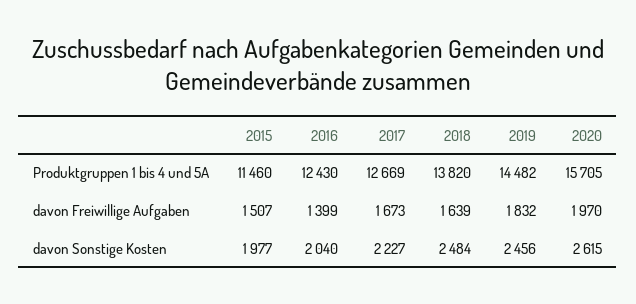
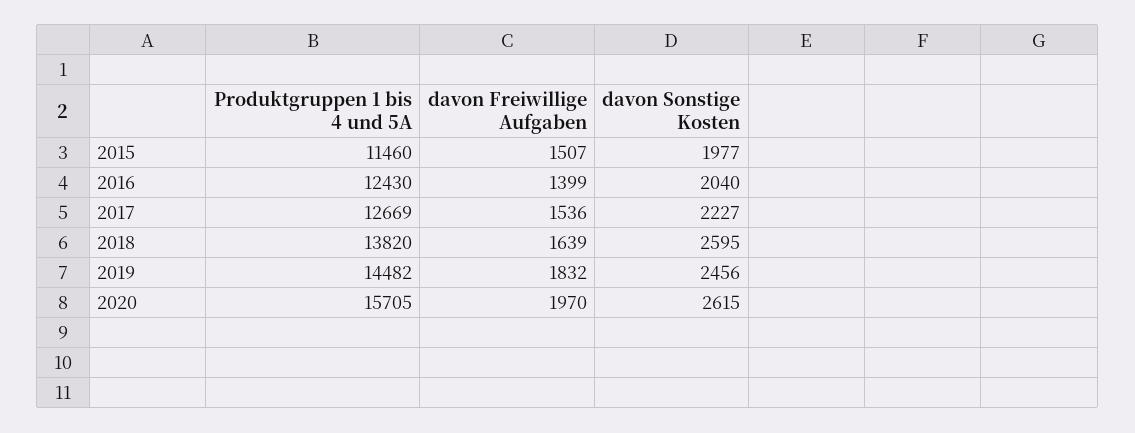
  {
    "2015": {
      "Produktgruppen 1 bis 4 und 5A": 11460,
      "davon Freiwillige Aufgaben": 1507,
      "davon Sonstige Kosten": 1977
    },
    "2016": {
      "Produktgruppen 1 bis 4 und 5A": 12430,
      "davon Freiwillige Aufgaben": 1399,
      "davon Sonstige Kosten": 2040
    },
    "2017": {
      "Produktgruppen 1 bis 4 und 5A": 12669,
-     "davon Freiwillige Aufgaben": 1673,
+     "davon Freiwillige Aufgaben": 1536,
      "davon Sonstige Kosten": 2227
    },
    "2018": {
      "Produktgruppen 1 bis 4 und 5A": 13820,
      "davon Freiwillige Aufgaben": 1639,
-     "davon Sonstige Kosten": 2484
+     "davon Sonstige Kosten": 2595
    },
    "2019": {
      "Produktgruppen 1 bis 4 und 5A": 14482,
      "davon Freiwillige Aufgaben": 1832,
      "davon Sonstige Kosten": 2456
    },
    "2020": {
      "Produktgruppen 1 bis 4 und 5A": 15705,
      "davon Freiwillige Aufgaben": 1970,
      "davon Sonstige Kosten": 2615
    }
  }

